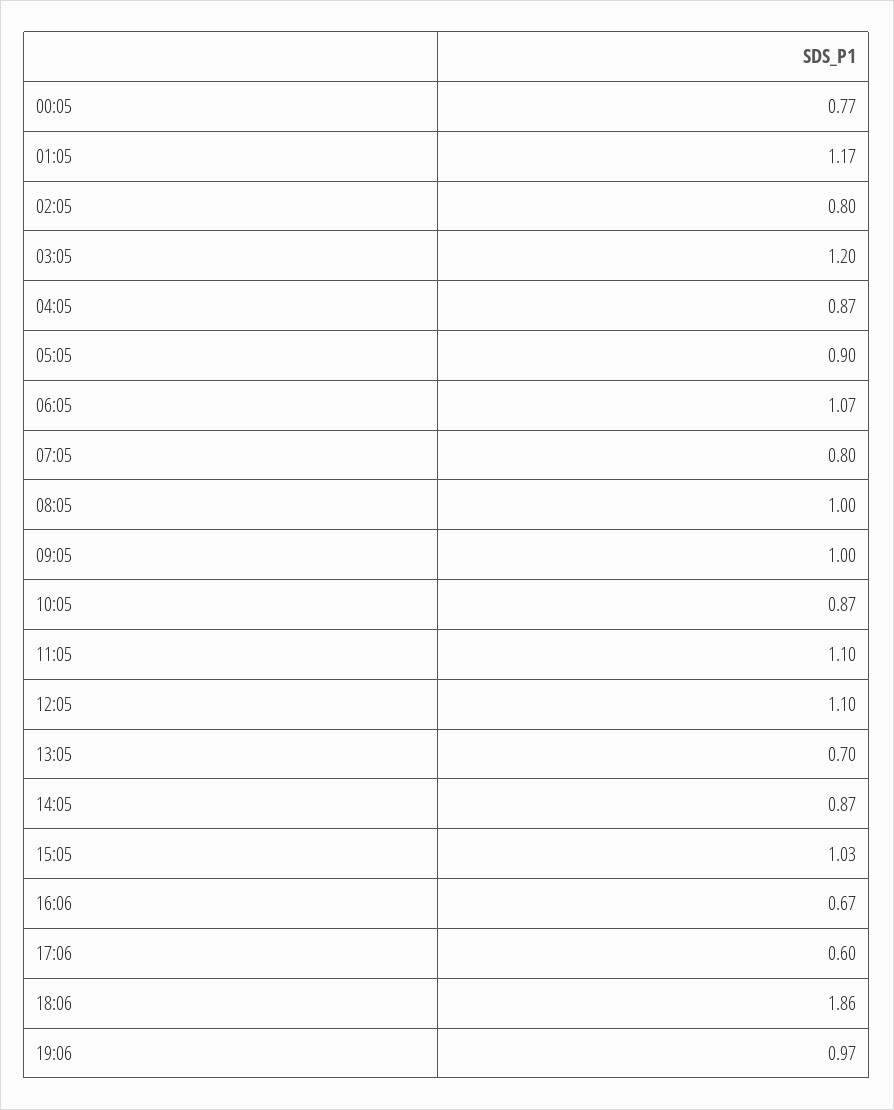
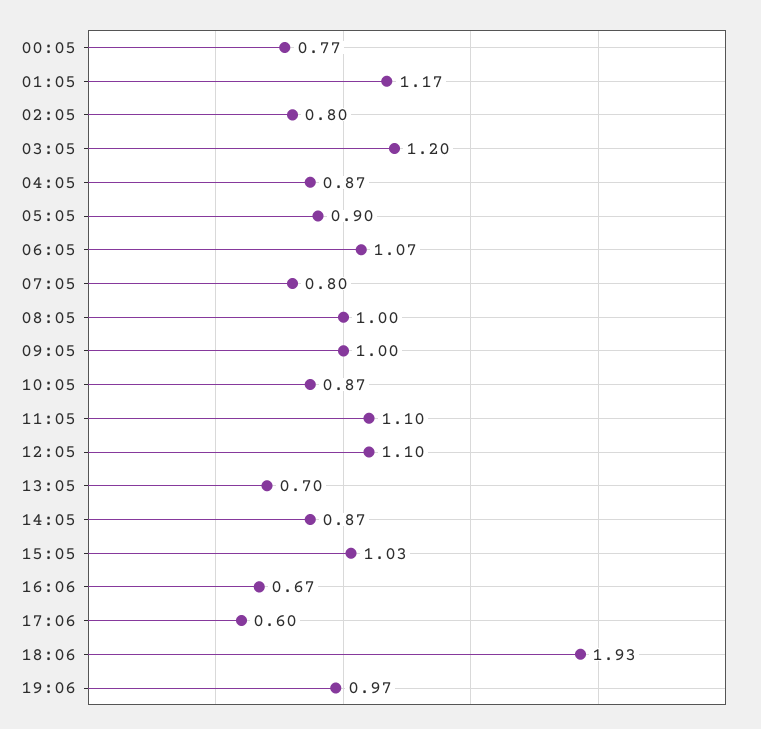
  {
    "00:05": 0.77,
    "01:05": 1.17,
    "02:05": 0.8,
    "03:05": 1.2,
    "04:05": 0.87,
    "05:05": 0.9,
    "06:05": 1.07,
    "07:05": 0.8,
    "08:05": 1,
    "09:05": 1,
    "10:05": 0.87,
    "11:05": 1.1,
    "12:05": 1.1,
    "13:05": 0.7,
    "14:05": 0.87,
    "15:05": 1.03,
    "16:06": 0.67,
    "17:06": 0.6,
-   "18:06": 1.86,
+   "18:06": 1.93,
    "19:06": 0.97
  }

